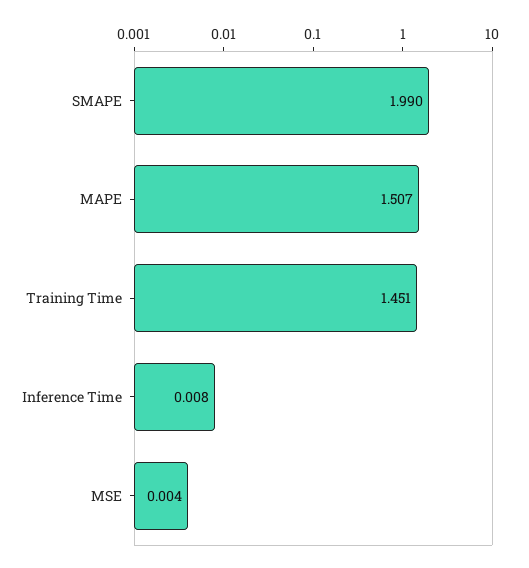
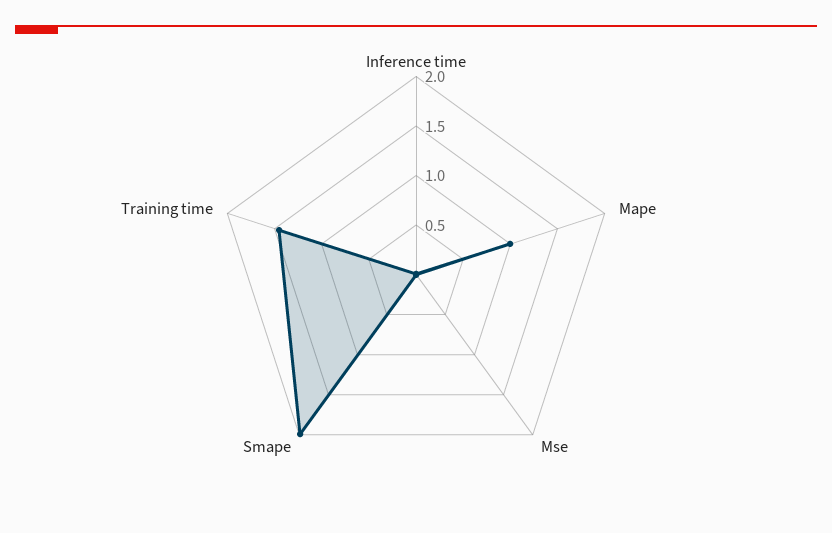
  {
    "SMAPE": 1.99,
-   "MAPE": 1.507,
+   "MAPE": 1,
    "Training Time": 1.451,
    "Inference Time": 0.008,
    "MSE": 0.004
  }

